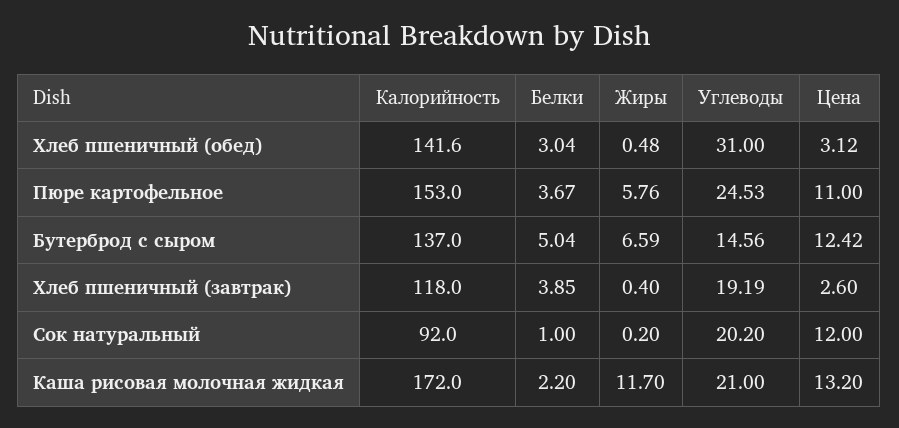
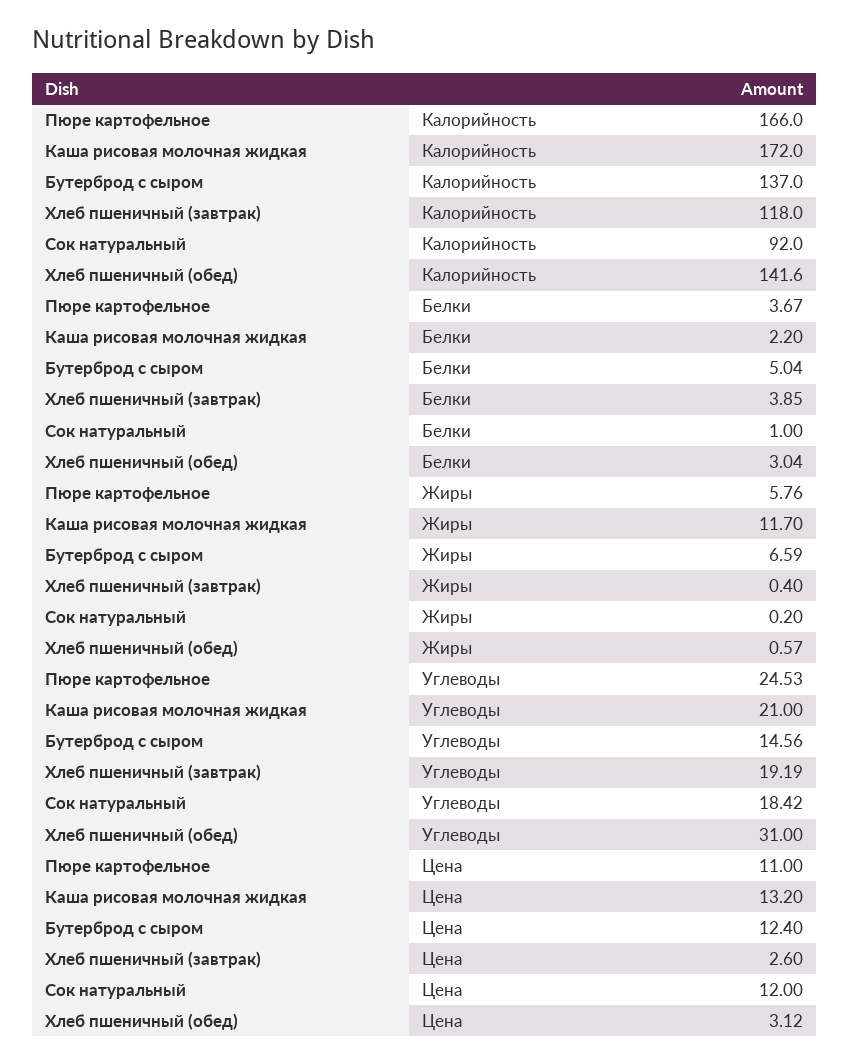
  {
    "Калорийность": {
      "Хлеб пшеничный (обед)": 141.6,
-     "Пюре картофельное": 153,
+     "Пюре картофельное": 166,
      "Бутерброд с сыром": 137,
      "Хлеб пшеничный (завтрак)": 118,
      "Сок натуральный": 92,
      "Каша рисовая молочная жидкая": 172
    },
    "Белки": {
      "Хлеб пшеничный (обед)": 3.04,
      "Пюре картофельное": 3.67,
      "Бутерброд с сыром": 5.04,
      "Хлеб пшеничный (завтрак)": 3.85,
      "Сок натуральный": 1,
      "Каша рисовая молочная жидкая": 2.2
    },
    "Жиры": {
-     "Хлеб пшеничный (обед)": 0.48,
+     "Хлеб пшеничный (обед)": 0.57,
      "Пюре картофельное": 5.76,
      "Бутерброд с сыром": 6.59,
      "Хлеб пшеничный (завтрак)": 0.4,
      "Сок натуральный": 0.2,
      "Каша рисовая молочная жидкая": 11.7
    },
    "Углеводы": {
      "Хлеб пшеничный (обед)": 31,
      "Пюре картофельное": 24.53,
      "Бутерброд с сыром": 14.56,
      "Хлеб пшеничный (завтрак)": 19.19,
-     "Сок натуральный": 20.2,
+     "Сок натуральный": 18.42,
      "Каша рисовая молочная жидкая": 21
    },
    "Цена": {
      "Хлеб пшеничный (обед)": 3.12,
      "Пюре картофельное": 11,
-     "Бутерброд с сыром": 12.42,
+     "Бутерброд с сыром": 12.4,
      "Хлеб пшеничный (завтрак)": 2.6,
      "Сок натуральный": 12,
      "Каша рисовая молочная жидкая": 13.2
    }
  }

